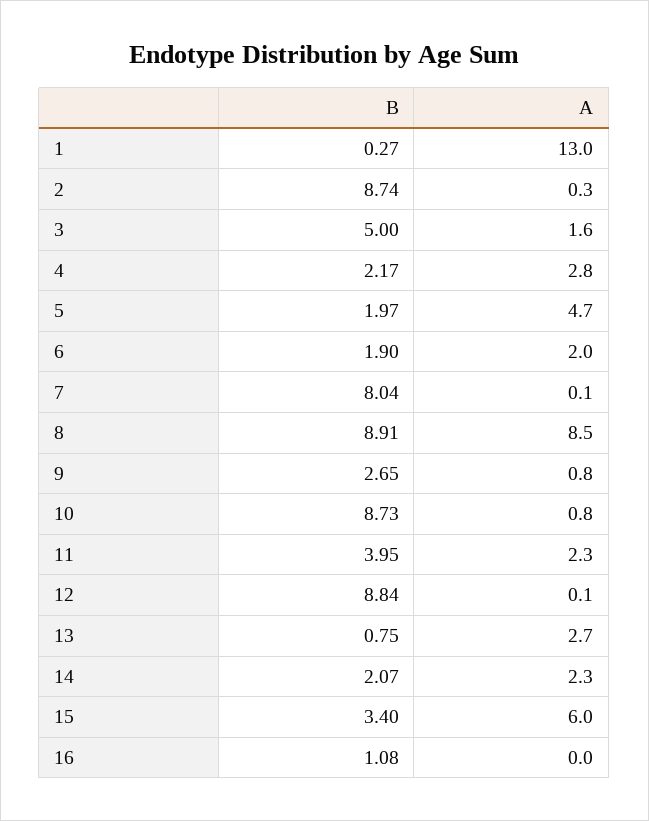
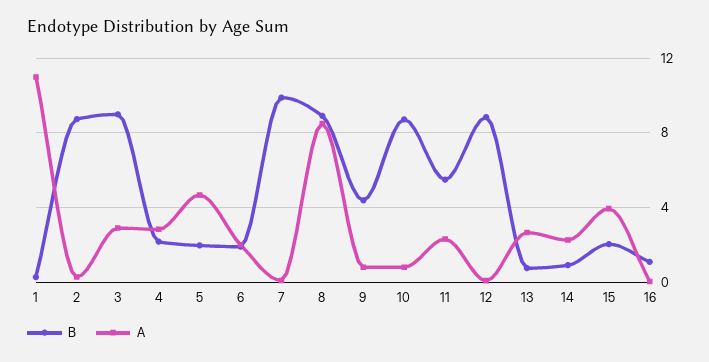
  {
    "B": {
      "1": 0.27,
      "2": 8.74,
-     "3": 5,
+     "3": 9,
      "4": 2.17,
      "5": 1.97,
      "6": 1.9,
-     "7": 8.04,
+     "7": 10,
      "8": 8.91,
-     "9": 2.65,
+     "9": 4.5,
      "10": 8.73,
-     "11": 3.95,
+     "11": 5.5,
      "12": 8.84,
      "13": 0.75,
-     "14": 2.07,
+     "14": 1,
-     "15": 3.4,
+     "15": 2,
      "16": 1.08
    },
    "A": {
-     "1": 13,
+     "1": 11,
      "2": 0.3,
-     "3": 1.6,
+     "3": 3,
      "4": 2.8,
      "5": 4.7,
      "6": 2,
      "7": 0.1,
      "8": 8.5,
      "9": 0.8,
      "10": 0.8,
      "11": 2.3,
      "12": 0.1,
      "13": 2.7,
      "14": 2.3,
-     "15": 6,
+     "15": 4,
      "16": 0
    }
  }

